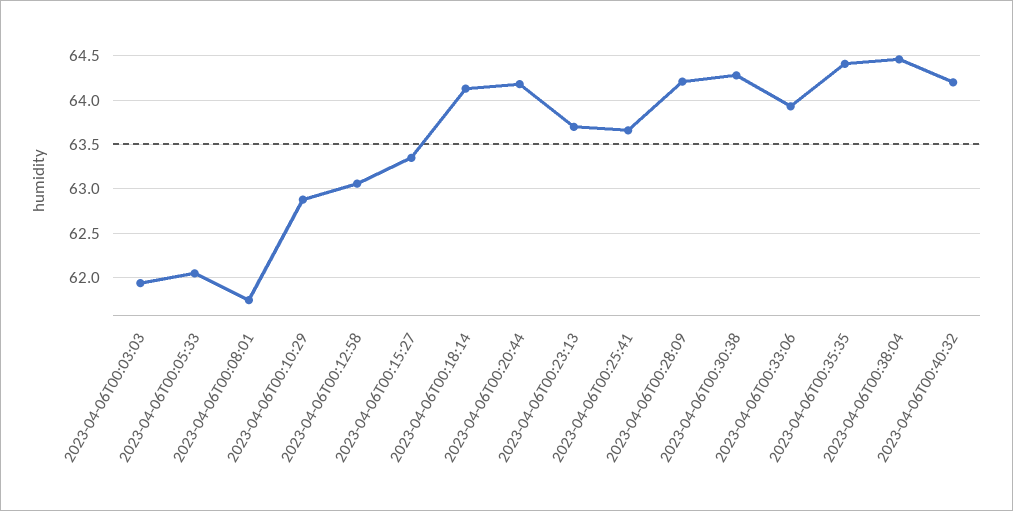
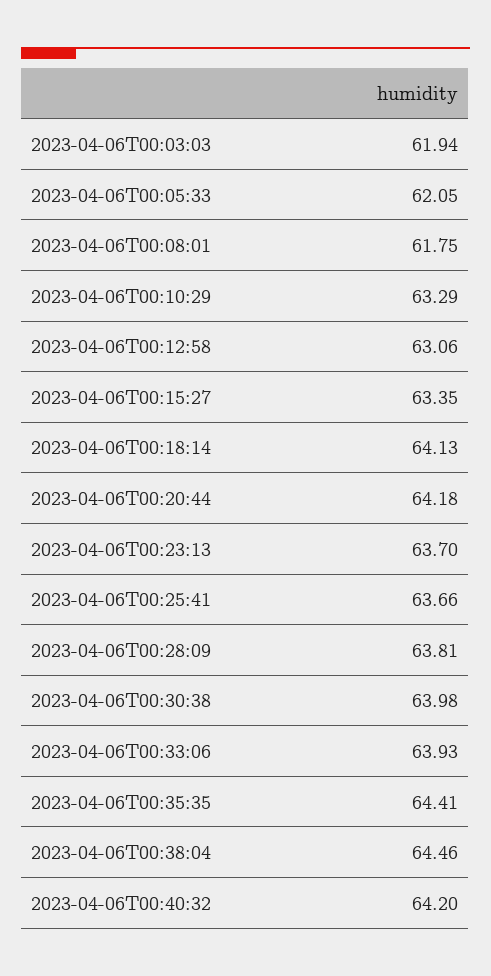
  {
    "2023-04-06T00:03:03": 61.94,
    "2023-04-06T00:05:33": 62.05,
    "2023-04-06T00:08:01": 61.75,
-   "2023-04-06T00:10:29": 62.9,
+   "2023-04-06T00:10:29": 63.29,
    "2023-04-06T00:12:58": 63.06,
    "2023-04-06T00:15:27": 63.35,
    "2023-04-06T00:18:14": 64.13,
    "2023-04-06T00:20:44": 64.18,
    "2023-04-06T00:23:13": 63.7,
    "2023-04-06T00:25:41": 63.66,
-   "2023-04-06T00:28:09": 64.2,
+   "2023-04-06T00:28:09": 63.81,
-   "2023-04-06T00:30:38": 64.3,
+   "2023-04-06T00:30:38": 63.98,
    "2023-04-06T00:33:06": 63.93,
    "2023-04-06T00:35:35": 64.41,
    "2023-04-06T00:38:04": 64.46,
    "2023-04-06T00:40:32": 64.2
  }

